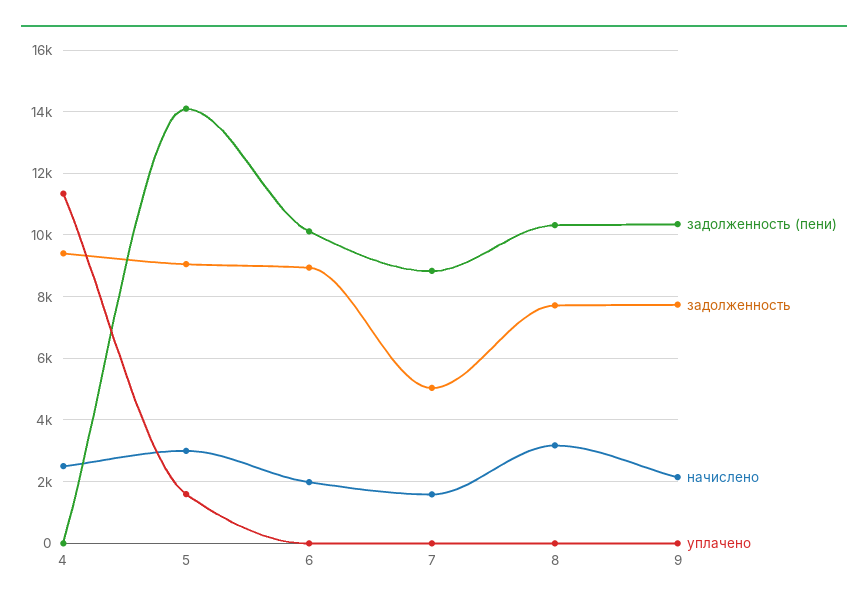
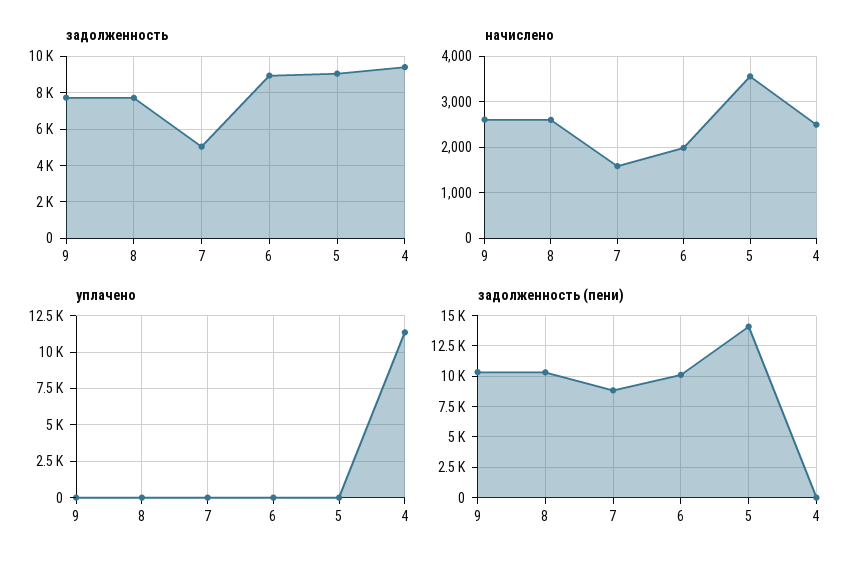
  {
    "задолженность (пени)": {
      "4": 0,
      "5": 14000,
      "6": 10200,
      "7": 8800,
      "8": 10400,
      "9": 10400
    },
    "задолженность": {
      "4": 9400,
      "5": 9000,
      "6": 9000,
      "7": 5000,
      "8": 7800,
      "9": 7800
    },
    "начислено": {
      "4": 2600,
-     "5": 3000,
+     "5": 3600,
      "6": 2000,
      "7": 1600,
-     "8": 3200,
+     "8": 2600,
-     "9": 2200
+     "9": 2600
    },
    "уплачено": {
      "4": 11400,
-     "5": 1600,
+     "5": 0,
      "6": 0,
      "7": 0,
      "8": 0,
      "9": 0
    }
  }

